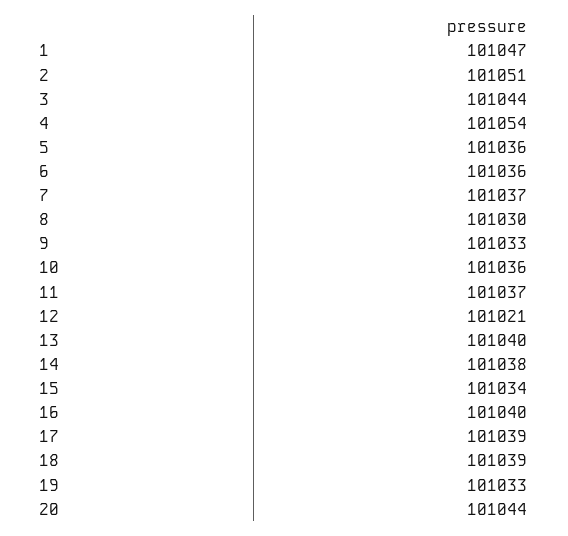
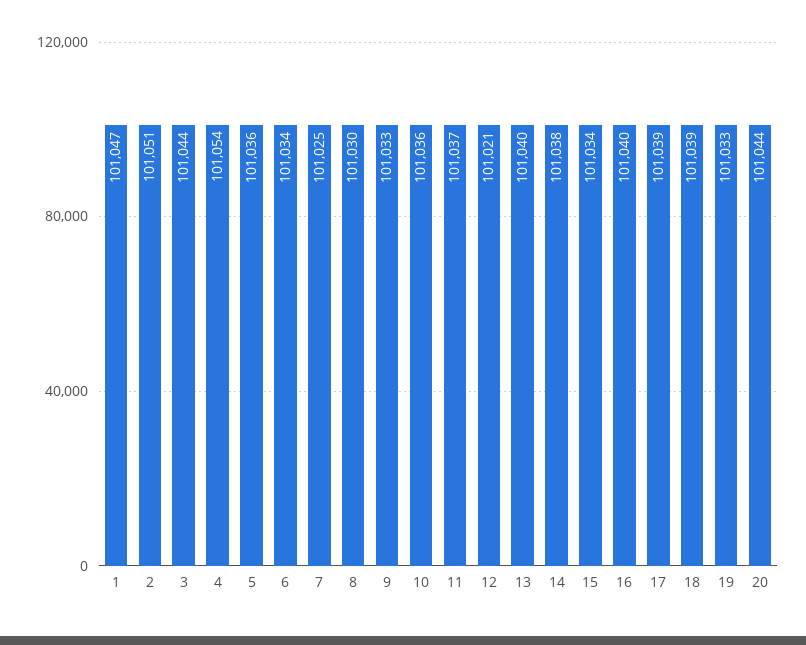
  {
    "1": 101047,
    "2": 101051,
    "3": 101044,
    "4": 101054,
    "5": 101036,
-   "6": 101036,
+   "6": 101034,
-   "7": 101037,
+   "7": 101025,
    "8": 101030,
    "9": 101033,
    "10": 101036,
    "11": 101037,
    "12": 101021,
    "13": 101040,
    "14": 101038,
    "15": 101034,
    "16": 101040,
    "17": 101039,
    "18": 101039,
    "19": 101033,
    "20": 101044
  }

